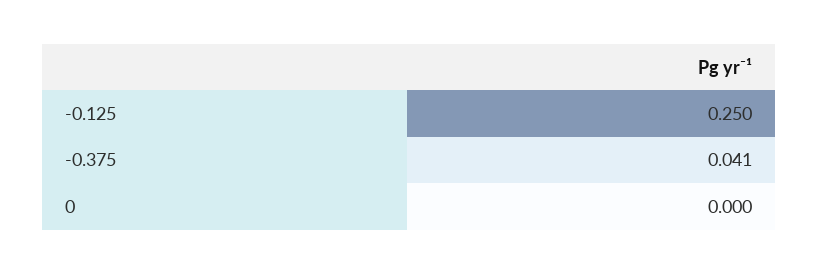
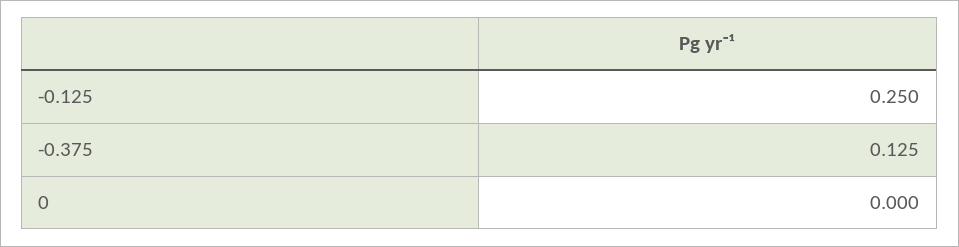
  {
    "-0.125": 0.25,
-   "-0.375": 0.041,
+   "-0.375": 0.125,
    "0": 0
  }

